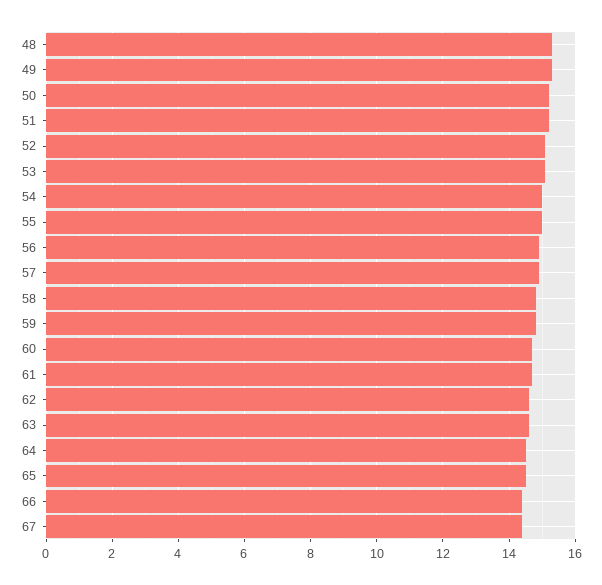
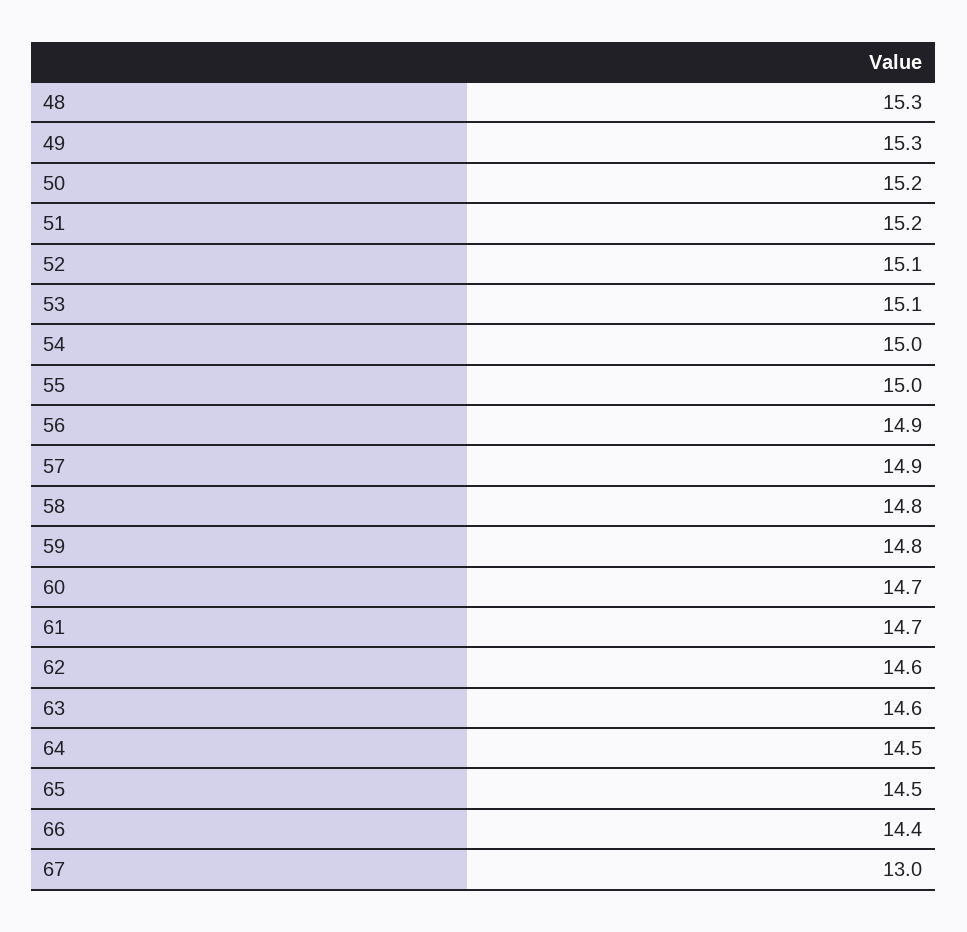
  {
    "48": 15.3,
    "49": 15.3,
    "50": 15.2,
    "51": 15.2,
    "52": 15.1,
    "53": 15.1,
    "54": 15,
    "55": 15,
    "56": 14.9,
    "57": 14.9,
    "58": 14.8,
    "59": 14.8,
    "60": 14.7,
    "61": 14.7,
    "62": 14.6,
    "63": 14.6,
    "64": 14.5,
    "65": 14.5,
    "66": 14.4,
-   "67": 14.5
+   "67": 13
  }

